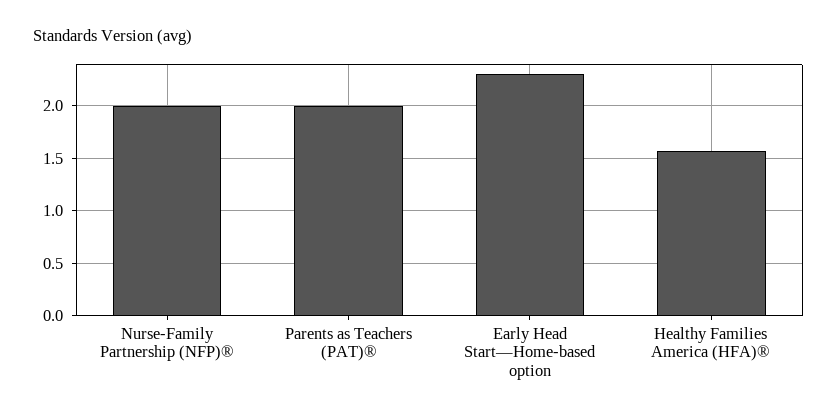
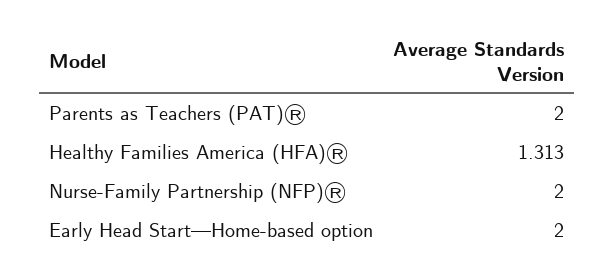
  {
    "Nurse-Family Partnership (NFP)®": 2,
    "Parents as Teachers (PAT)®": 2,
-   "Early Head Start—Home-based option": 2.3,
+   "Early Head Start—Home-based option": 2,
-   "Healthy Families America (HFA)®": 1.6
+   "Healthy Families America (HFA)®": 1.313
  }

